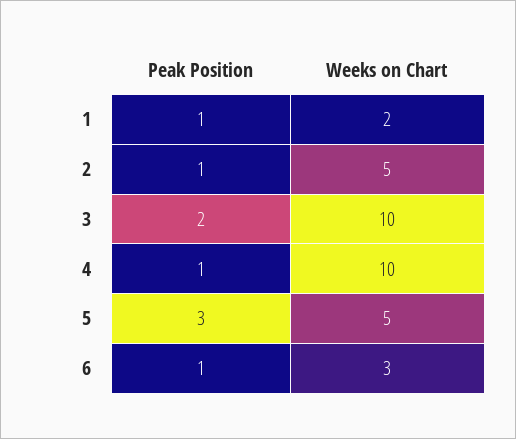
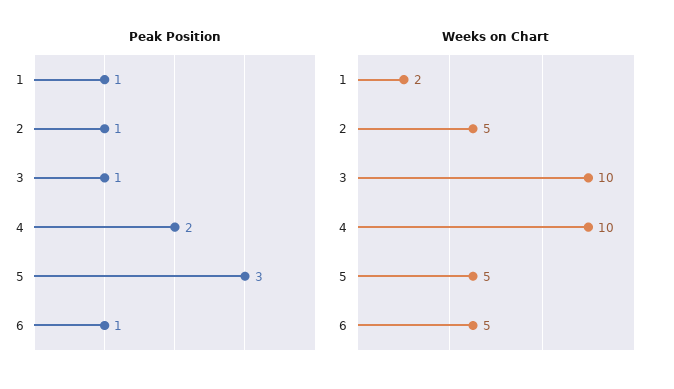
  {
    "Peak Position": {
      "1": 1,
      "2": 1,
-     "3": 2,
+     "3": 1,
-     "4": 1,
+     "4": 2,
      "5": 3,
      "6": 1
    },
    "Weeks on Chart": {
      "1": 2,
      "2": 5,
      "3": 10,
      "4": 10,
      "5": 5,
-     "6": 3
+     "6": 5
    }
  }

